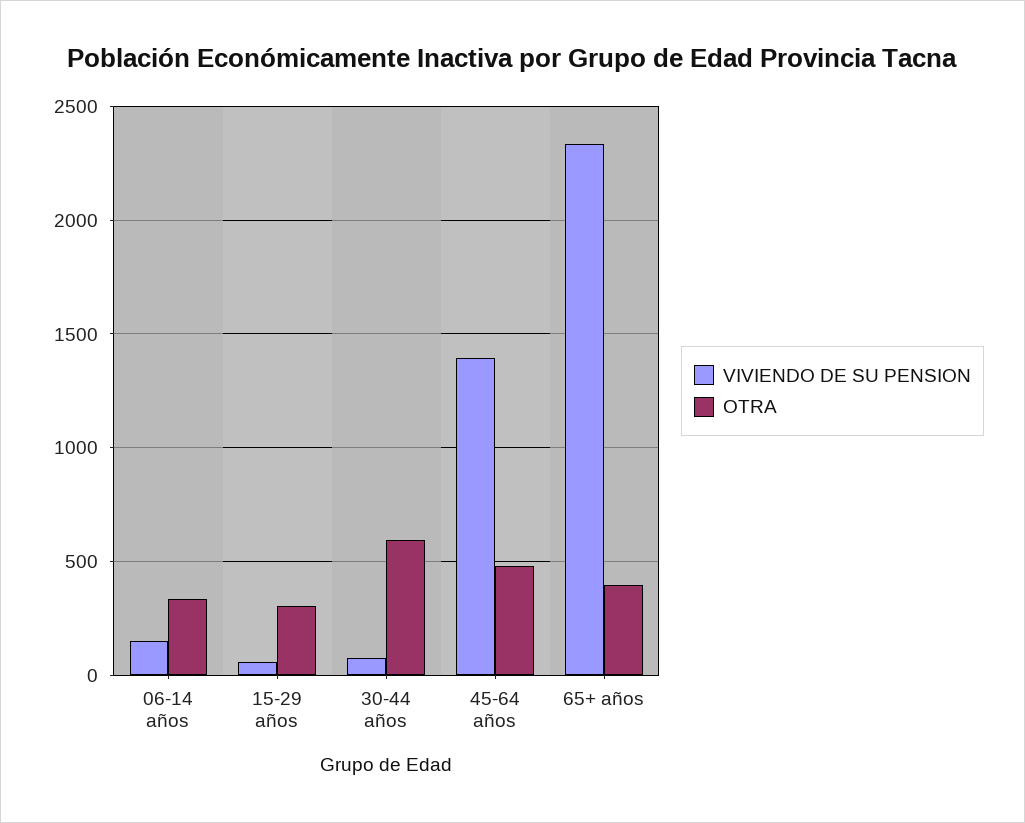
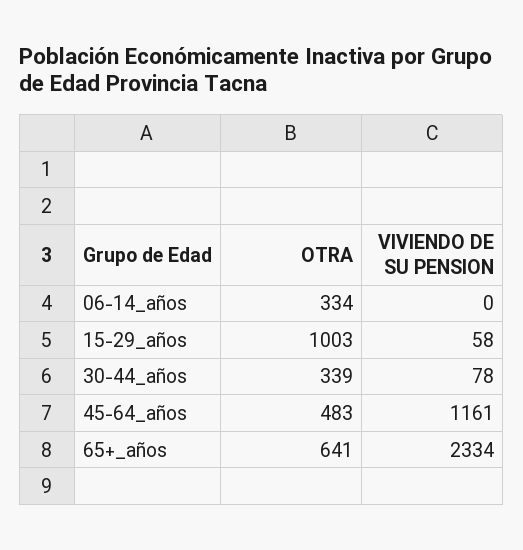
  {
    "VIVIENDO DE SU PENSION": {
-     "06-14 años": 150,
+     "06-14 años": 0,
      "15-29 años": 58,
      "30-44 años": 78,
-     "45-64 años": 1400,
+     "45-64 años": 1161,
      "65+ años": 2334
    },
    "OTRA": {
      "06-14 años": 334,
-     "15-29 años": 300,
+     "15-29 años": 1003,
-     "30-44 años": 600,
+     "30-44 años": 339,
      "45-64 años": 483,
-     "65+ años": 400
+     "65+ años": 641
    }
  }

